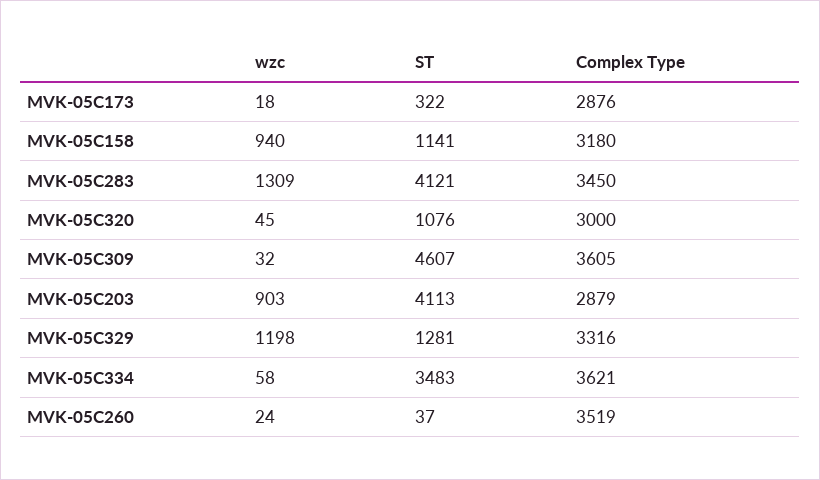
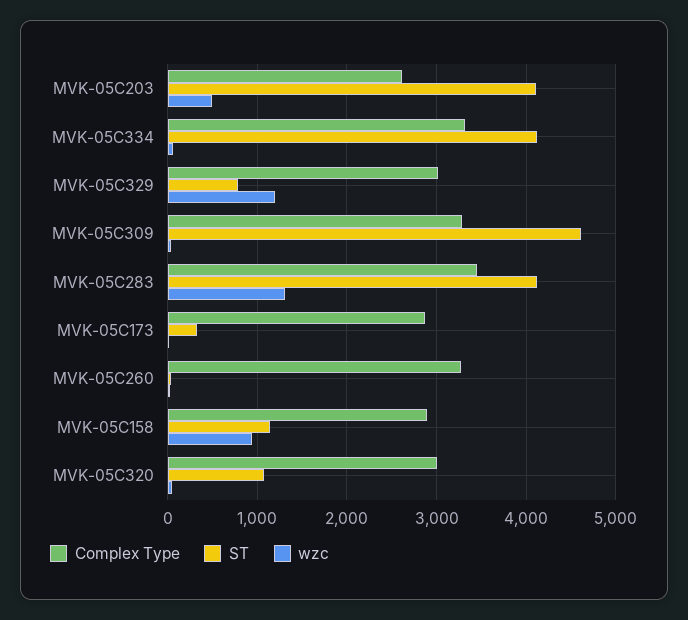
  {
    "wzc": {
      "MVK-05C173": 18,
      "MVK-05C158": 940,
      "MVK-05C283": 1309,
      "MVK-05C320": 45,
      "MVK-05C309": 32,
-     "MVK-05C203": 903,
+     "MVK-05C203": 500,
      "MVK-05C329": 1198,
      "MVK-05C334": 58,
      "MVK-05C260": 24
    },
    "ST": {
      "MVK-05C173": 322,
      "MVK-05C158": 1141,
      "MVK-05C283": 4121,
      "MVK-05C320": 1076,
      "MVK-05C309": 4607,
      "MVK-05C203": 4113,
-     "MVK-05C329": 1281,
+     "MVK-05C329": 800,
-     "MVK-05C334": 3483,
+     "MVK-05C334": 4100,
      "MVK-05C260": 37
    },
    "Complex Type": {
      "MVK-05C173": 2876,
-     "MVK-05C158": 3180,
+     "MVK-05C158": 2900,
      "MVK-05C283": 3450,
      "MVK-05C320": 3000,
-     "MVK-05C309": 3605,
+     "MVK-05C309": 3300,
-     "MVK-05C203": 2879,
+     "MVK-05C203": 2600,
-     "MVK-05C329": 3316,
+     "MVK-05C329": 3000,
-     "MVK-05C334": 3621,
+     "MVK-05C334": 3300,
-     "MVK-05C260": 3519
+     "MVK-05C260": 3300
    }
  }

